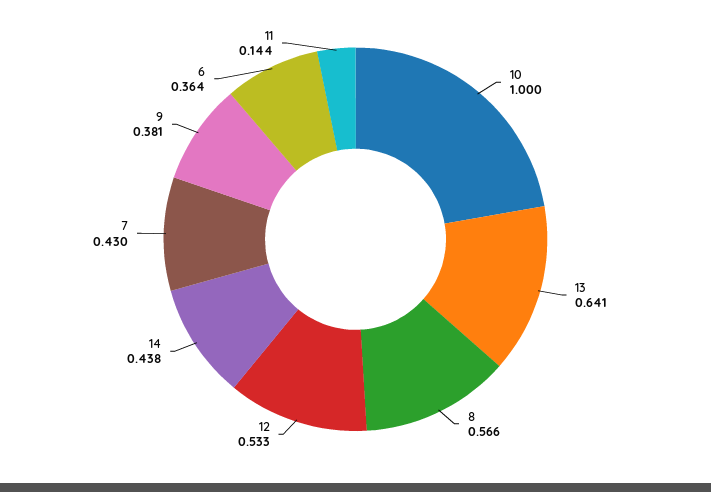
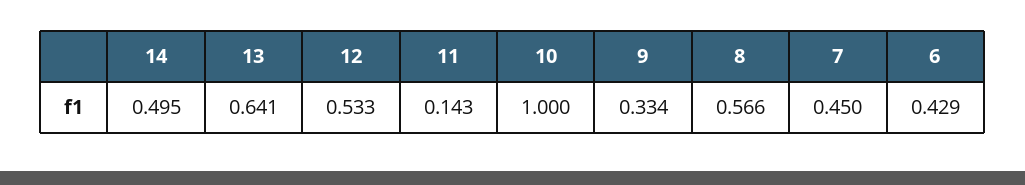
  {
    "10": 1,
    "13": 0.641,
    "8": 0.566,
    "12": 0.533,
-   "14": 0.438,
+   "14": 0.495,
-   "7": 0.43,
+   "7": 0.45,
-   "9": 0.381,
+   "9": 0.334,
-   "6": 0.364,
+   "6": 0.429,
-   "11": 0.144
+   "11": 0.143
  }

